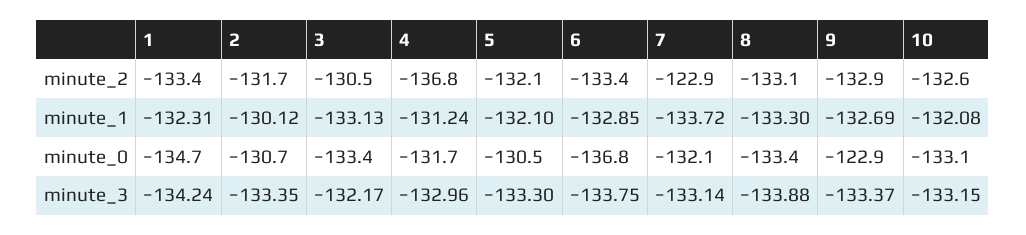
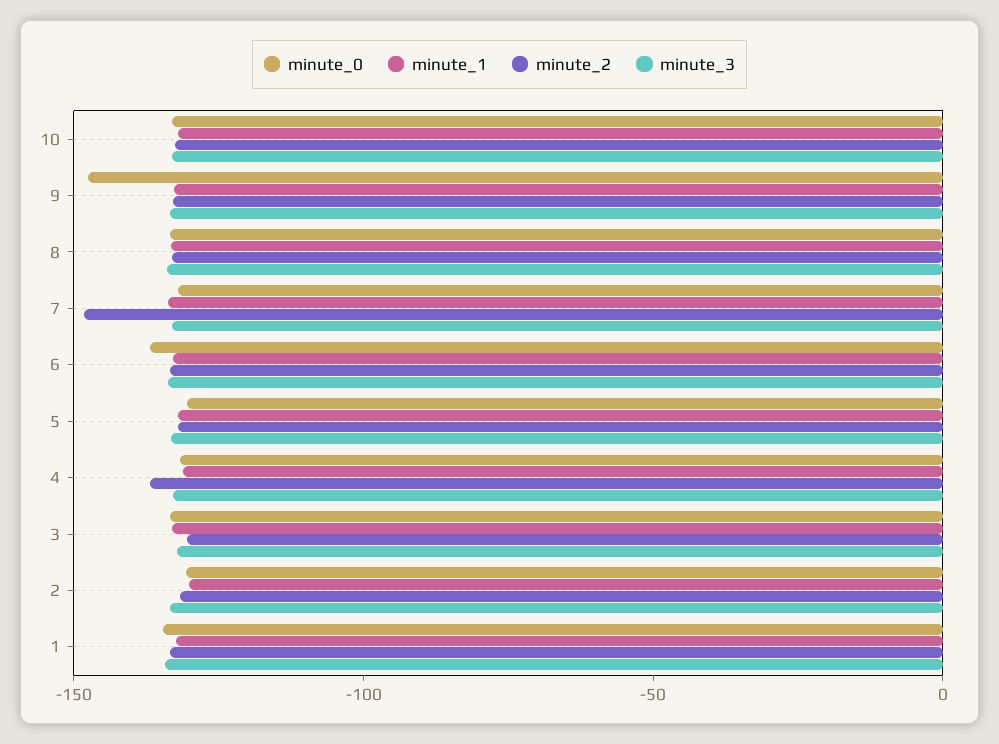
  {
    "minute_2": {
      "1": -133.4,
      "2": -131.7,
      "3": -130.5,
      "4": -136.8,
      "5": -132.1,
      "6": -133.4,
-     "7": -122.9,
+     "7": -150,
      "8": -133.1,
      "9": -132.9,
      "10": -132.6
    },
    "minute_1": {
      "1": -132.31,
      "2": -130.12,
      "3": -133.13,
      "4": -131.24,
      "5": -132.1,
      "6": -132.85,
      "7": -133.72,
      "8": -133.3,
      "9": -132.69,
      "10": -132.08
    },
    "minute_0": {
      "1": -134.7,
      "2": -130.7,
      "3": -133.4,
      "4": -131.7,
      "5": -130.5,
      "6": -136.8,
      "7": -132.1,
      "8": -133.4,
-     "9": -122.9,
+     "9": -150,
      "10": -133.1
    },
    "minute_3": {
      "1": -134.24,
      "2": -133.35,
      "3": -132.17,
      "4": -132.96,
      "5": -133.3,
      "6": -133.75,
      "7": -133.14,
      "8": -133.88,
      "9": -133.37,
      "10": -133.15
    }
  }

